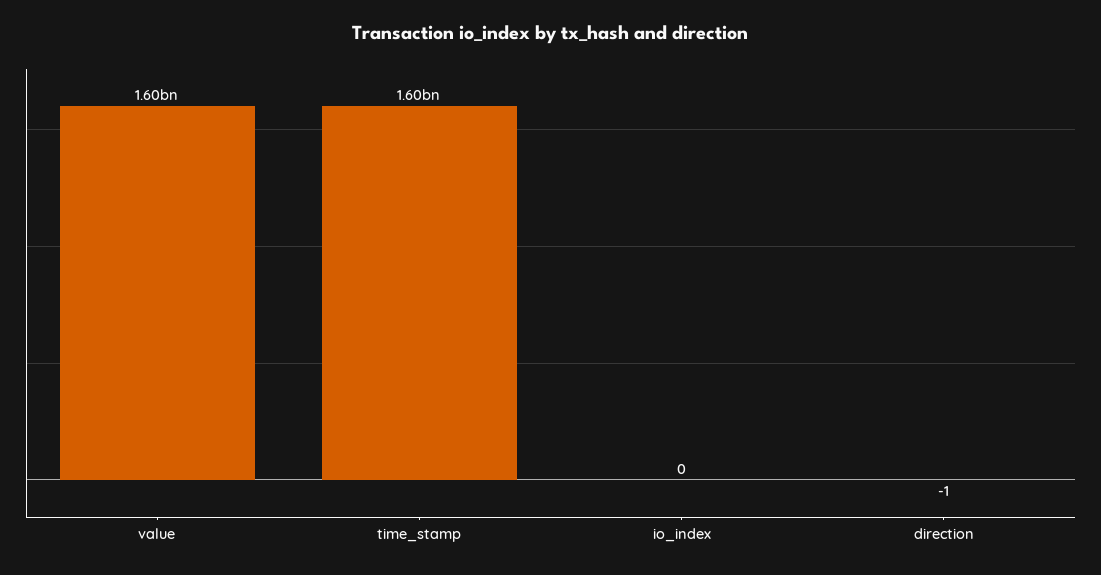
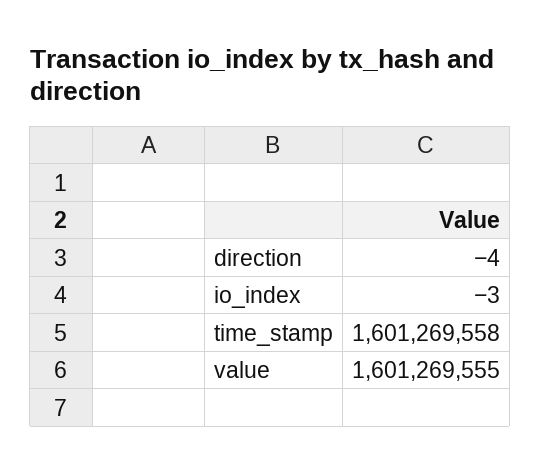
  {
    "value": 1601269555,
    "time_stamp": 1601269558,
-   "io_index": 0,
+   "io_index": -3,
-   "direction": -1
+   "direction": -4
  }

